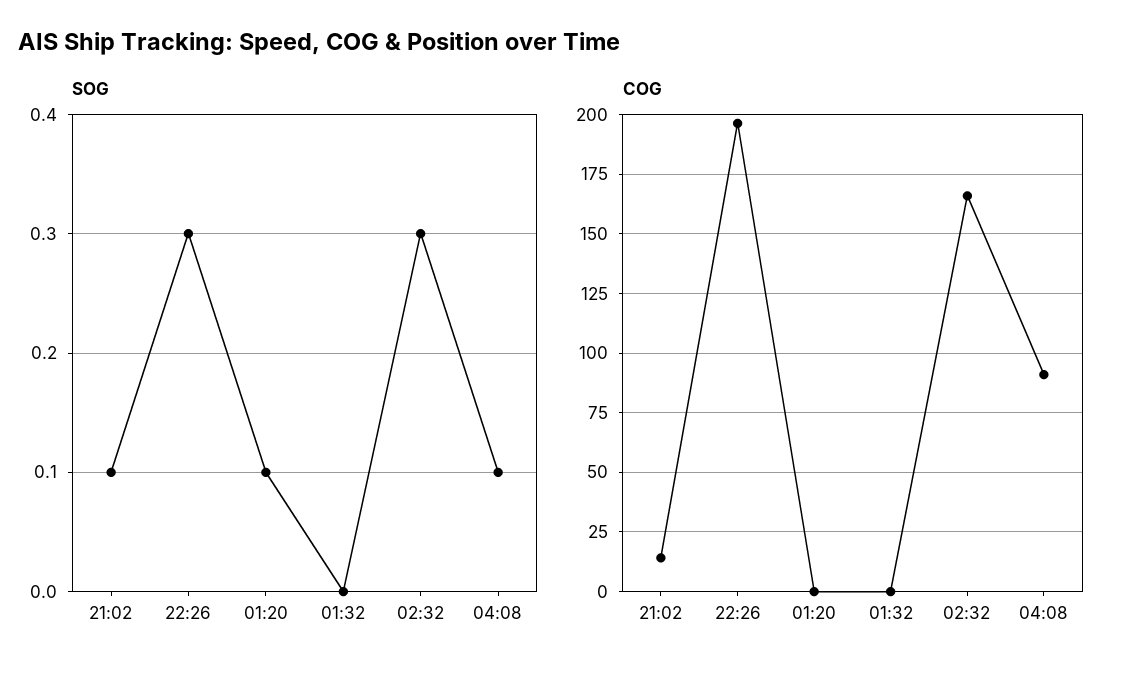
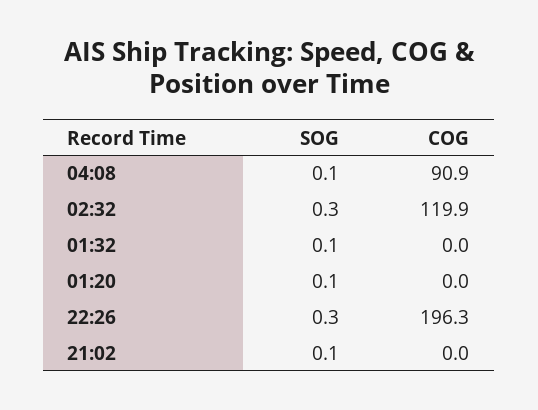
  {
    "SOG": {
      "21:02": 0.1,
      "22:26": 0.3,
      "01:20": 0.1,
-     "01:32": 0,
+     "01:32": 0.1,
      "02:32": 0.3,
      "04:08": 0.1
    },
    "COG": {
-     "21:02": 15,
+     "21:02": 0,
      "22:26": 196.3,
      "01:20": 0,
      "01:32": 0,
-     "02:32": 165,
+     "02:32": 119.9,
      "04:08": 90.9
    }
  }

